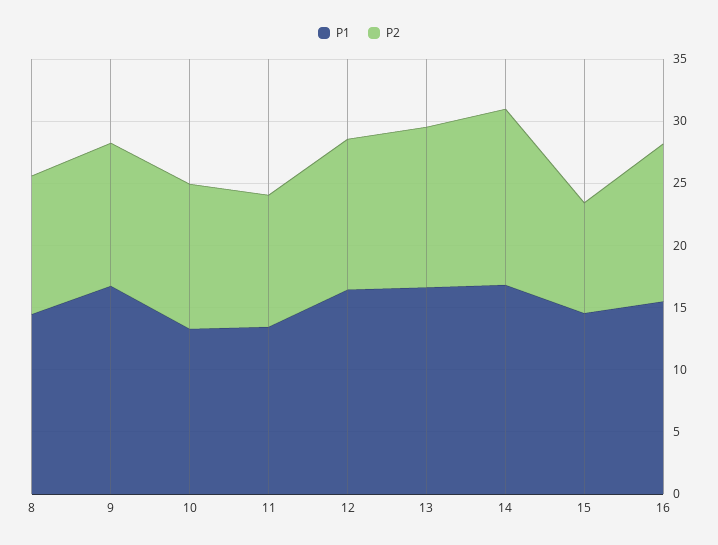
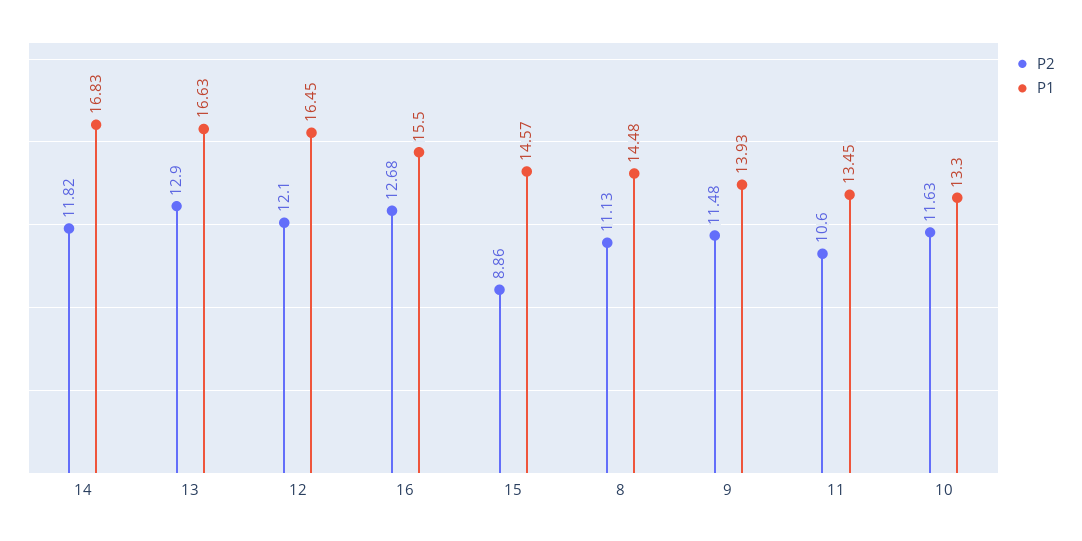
  {
    "P1": {
      "8": 14.48,
-     "9": 17,
+     "9": 13.93,
      "10": 13.3,
      "11": 13.45,
      "12": 16.45,
      "13": 16.63,
      "14": 16.83,
      "15": 14.57,
      "16": 15.5
    },
    "P2": {
      "8": 11.13,
      "9": 11.48,
      "10": 11.63,
      "11": 10.6,
      "12": 12.1,
      "13": 12.9,
-     "14": 14,
+     "14": 11.82,
      "15": 8.86,
      "16": 12.68
    }
  }

